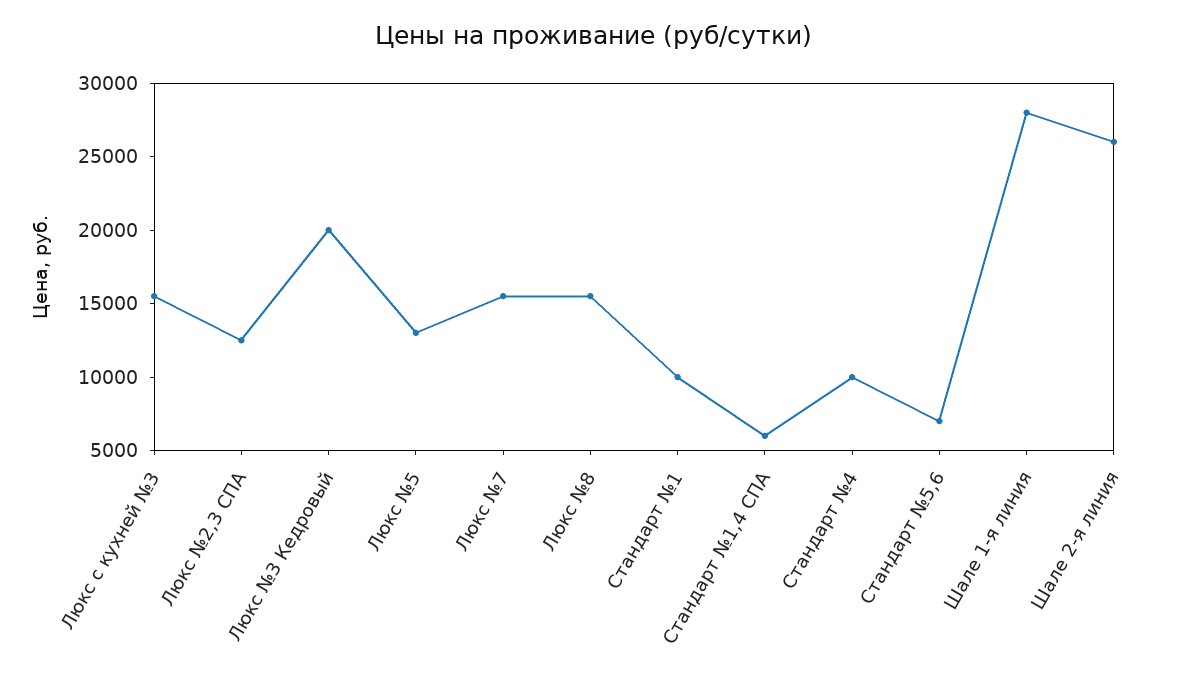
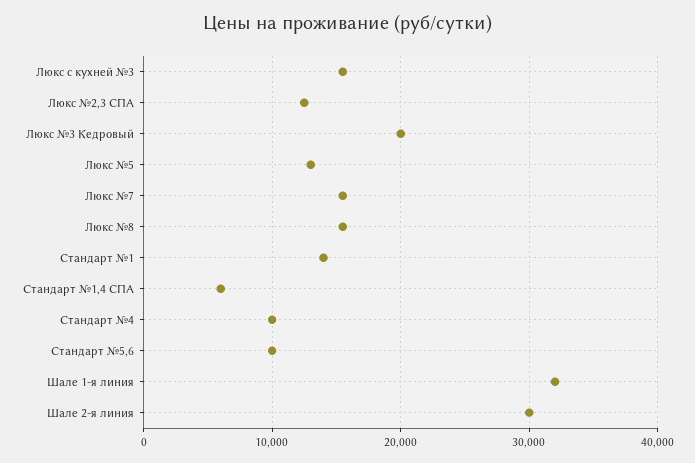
  {
    "Люкс с кухней №3": 16000,
    "Люкс №2,3 СПА": 13000,
    "Люкс №3 Кедровый": 20000,
    "Люкс №5": 13000,
    "Люкс №7": 16000,
    "Люкс №8": 16000,
-   "Стандарт №1": 10000,
+   "Стандарт №1": 14000,
    "Стандарт №1,4 СПА": 6000,
    "Стандарт №4": 10000,
-   "Стандарт №5,6": 7000,
+   "Стандарт №5,6": 10000,
-   "Шале 1-я линия": 28000,
+   "Шале 1-я линия": 32000,
-   "Шале 2-я линия": 26000
+   "Шале 2-я линия": 30000
  }

